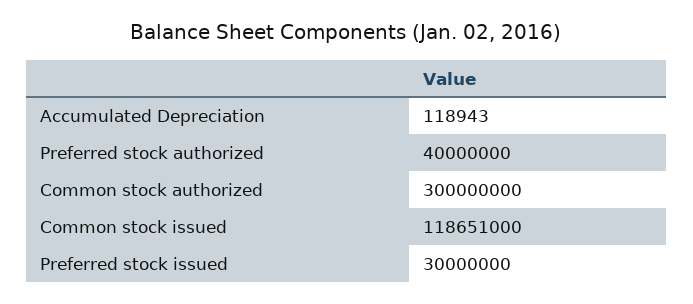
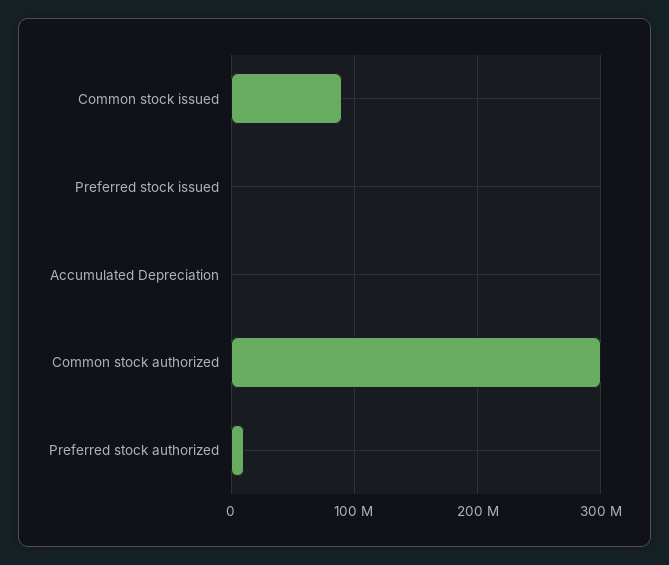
  {
    "Accumulated Depreciation": 118943,
-   "Preferred stock authorized": 40000000,
+   "Preferred stock authorized": 10000000,
    "Common stock authorized": 300000000,
-   "Common stock issued": 118651000,
+   "Common stock issued": 90000000,
-   "Preferred stock issued": 30000000
+   "Preferred stock issued": 0
  }

